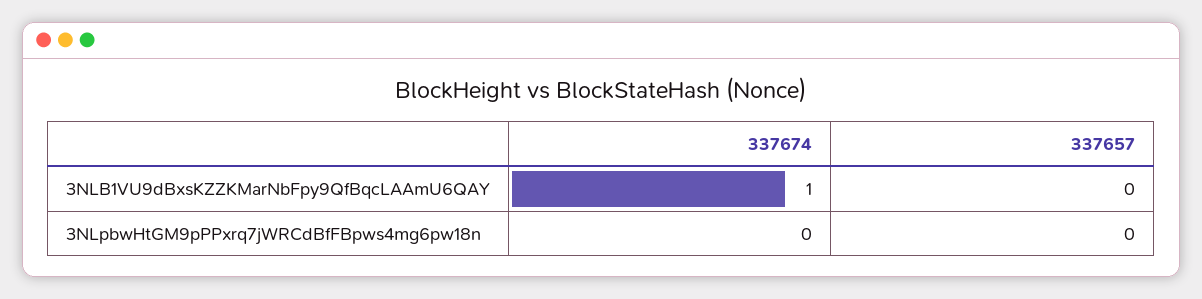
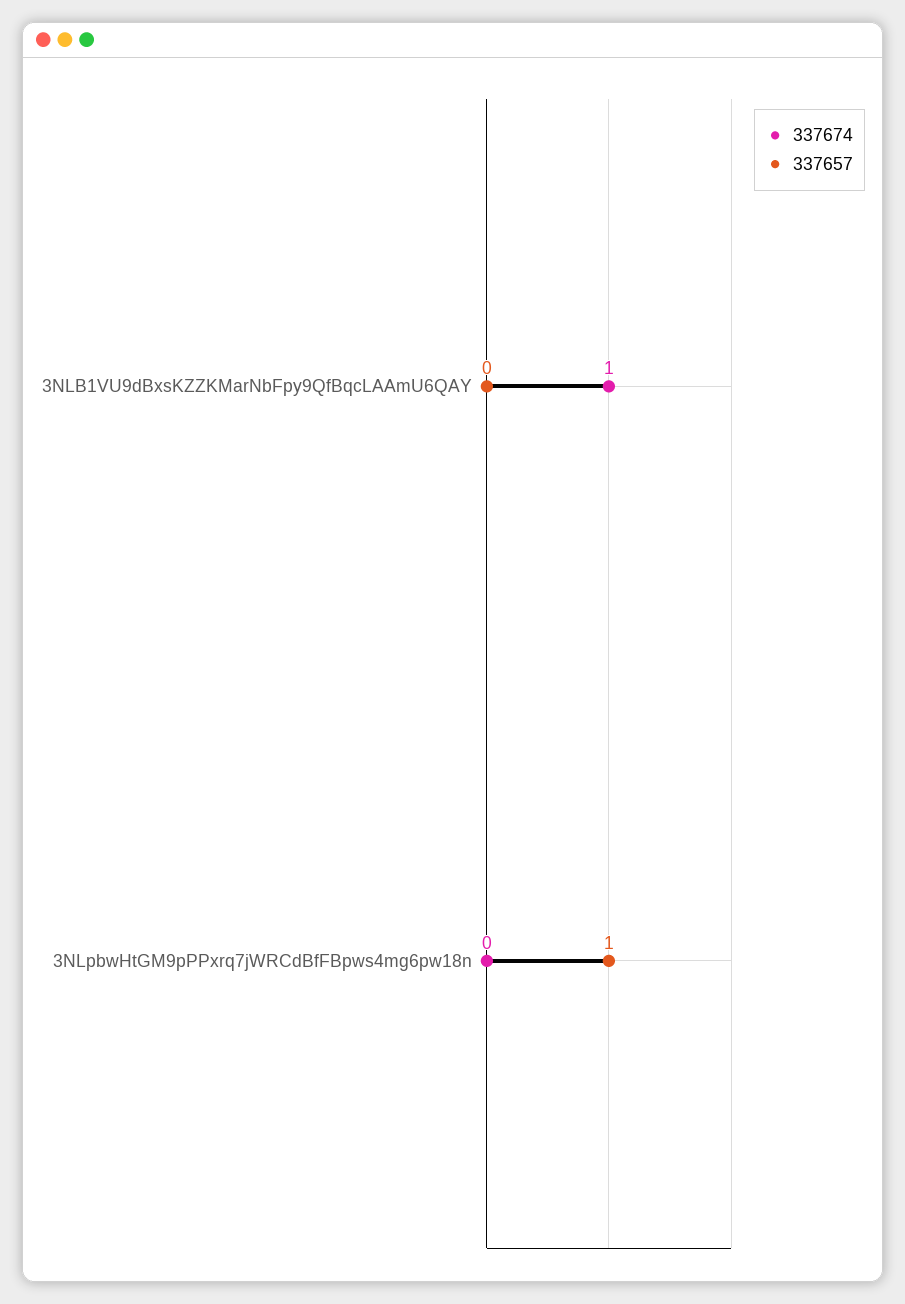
  {
    "337674": {
      "3NLB1VU9dBxsKZZKMarNbFpy9QfBqcLAAmU6QAY": 1,
      "3NLpbwHtGM9pPPxrq7jWRCdBfFBpws4mg6pw18n": 0
    },
    "337657": {
      "3NLB1VU9dBxsKZZKMarNbFpy9QfBqcLAAmU6QAY": 0,
-     "3NLpbwHtGM9pPPxrq7jWRCdBfFBpws4mg6pw18n": 0
+     "3NLpbwHtGM9pPPxrq7jWRCdBfFBpws4mg6pw18n": 1
    }
  }

